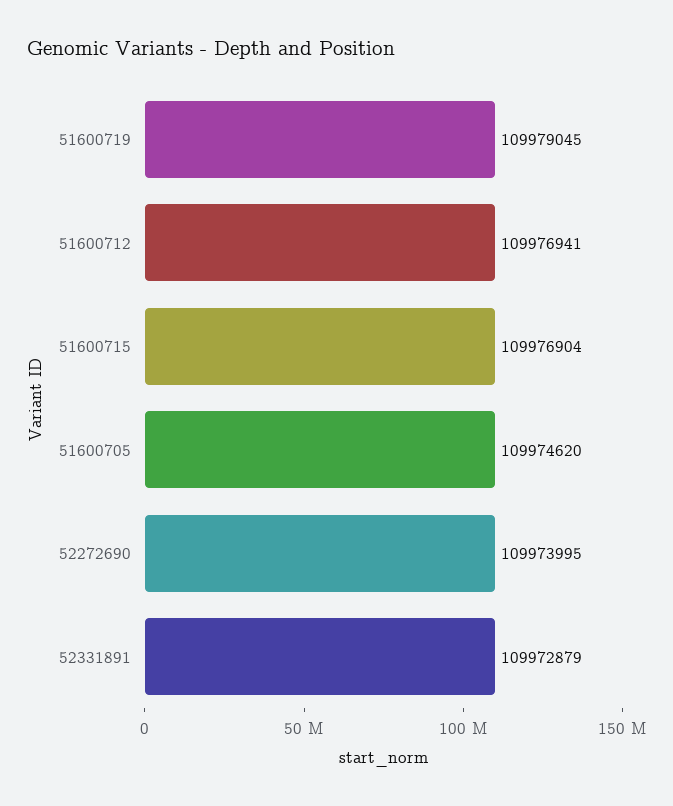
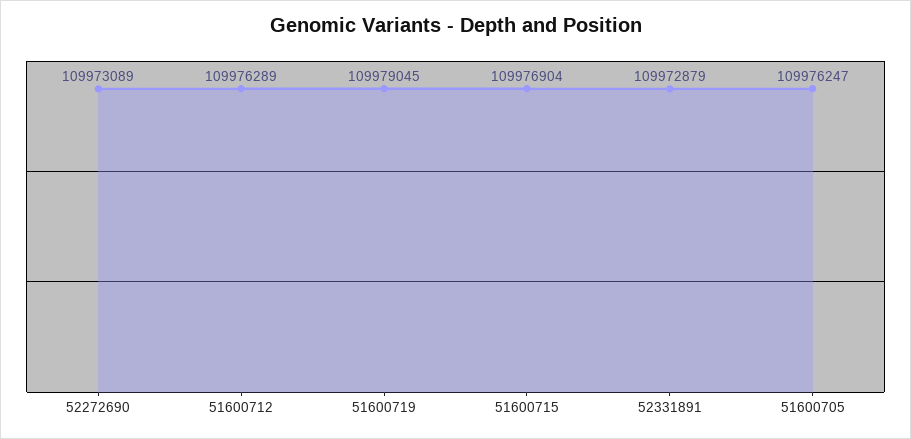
  {
    "51600719": 109979045,
-   "51600712": 109976941,
+   "51600712": 109976289,
    "51600715": 109976904,
-   "51600705": 109974620,
+   "51600705": 109976247,
-   "52272690": 109973995,
+   "52272690": 109973089,
    "52331891": 109972879
  }

